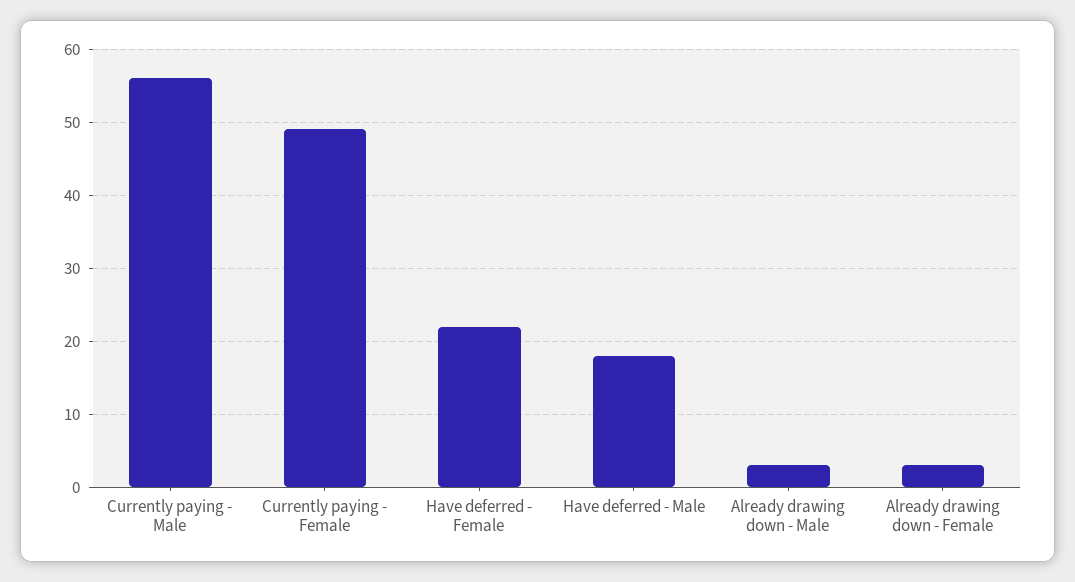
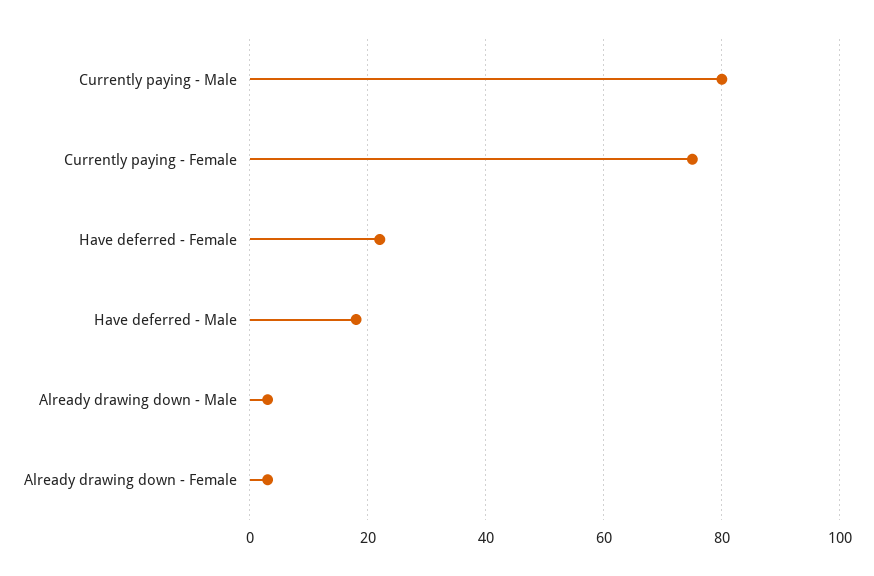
  {
-   "Currently paying - Male": 56,
+   "Currently paying - Male": 80,
-   "Currently paying - Female": 49,
+   "Currently paying - Female": 75,
    "Have deferred - Female": 22,
    "Have deferred - Male": 18,
    "Already drawing down - Male": 3,
    "Already drawing down - Female": 3
  }

